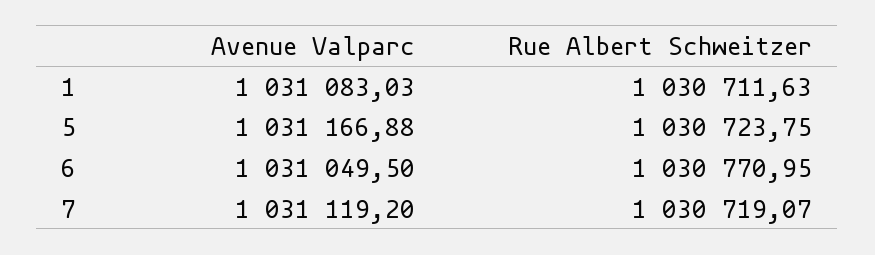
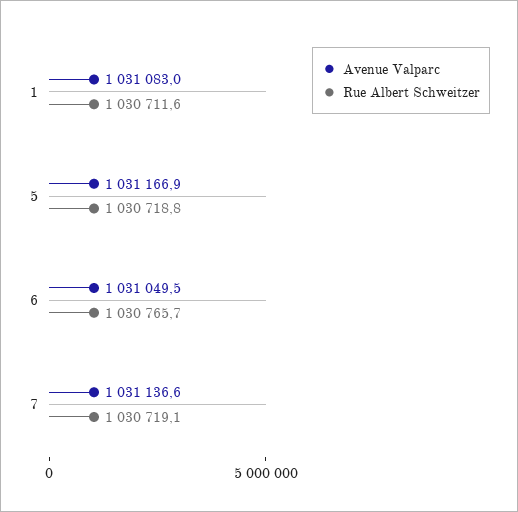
  {
    "Avenue Valparc": {
      "1": 1031083.03,
      "5": 1031166.88,
      "6": 1031049.5,
-     "7": 1031119.2
+     "7": 1031136.6
    },
    "Rue Albert Schweitzer": {
      "1": 1030711.63,
-     "5": 1030723.75,
+     "5": 1030718.8,
-     "6": 1030770.95,
+     "6": 1030765.7,
      "7": 1030719.07
    }
  }

